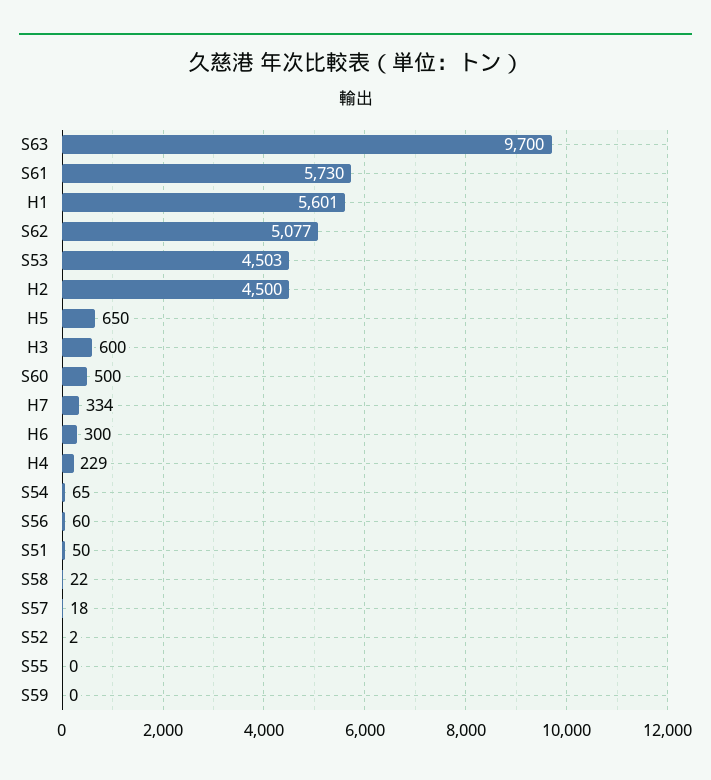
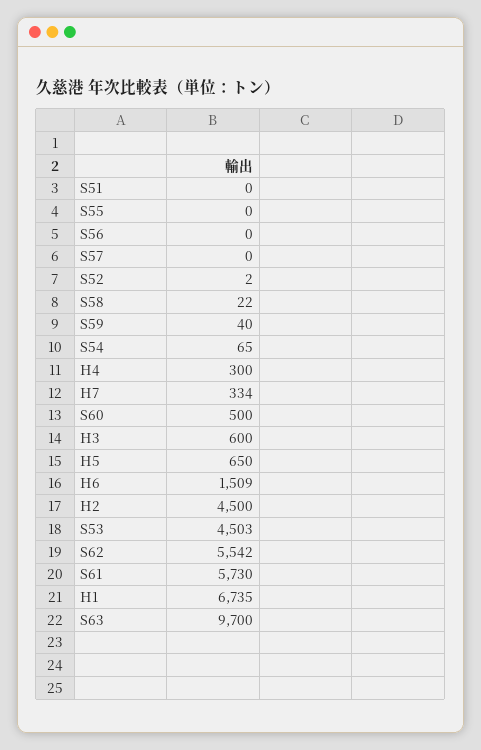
  {
    "S63": 9700,
    "S61": 5730,
-   "H1": 5601,
+   "H1": 6735,
-   "S62": 5077,
+   "S62": 5542,
    "S53": 4503,
    "H2": 4500,
    "H5": 650,
    "H3": 600,
    "S60": 500,
    "H7": 334,
-   "H6": 300,
+   "H6": 1509,
-   "H4": 229,
+   "H4": 300,
    "S54": 65,
-   "S56": 60,
+   "S56": 0,
-   "S51": 50,
+   "S51": 0,
    "S58": 22,
-   "S57": 18,
+   "S57": 0,
    "S52": 2,
    "S55": 0,
-   "S59": 0
+   "S59": 40
  }

